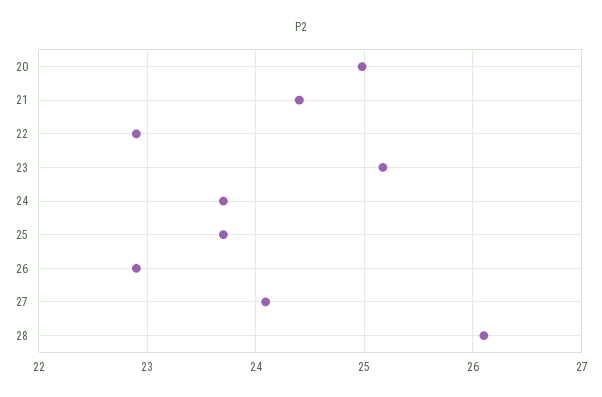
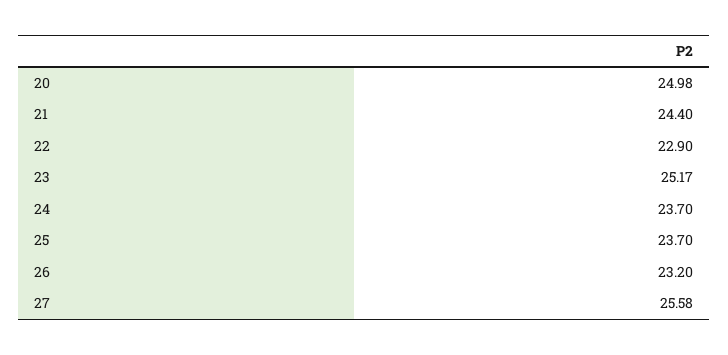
  {
    "20": 24.98,
    "21": 24.4,
    "22": 22.9,
    "23": 25.17,
    "24": 23.7,
    "25": 23.7,
-   "26": 22.9,
+   "26": 23.2,
-   "27": 24.1,
+   "27": 25.58
-   "28": 26.1
  }

